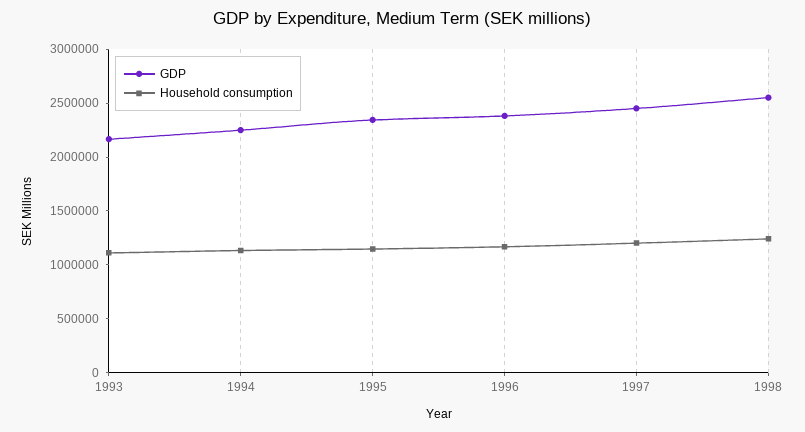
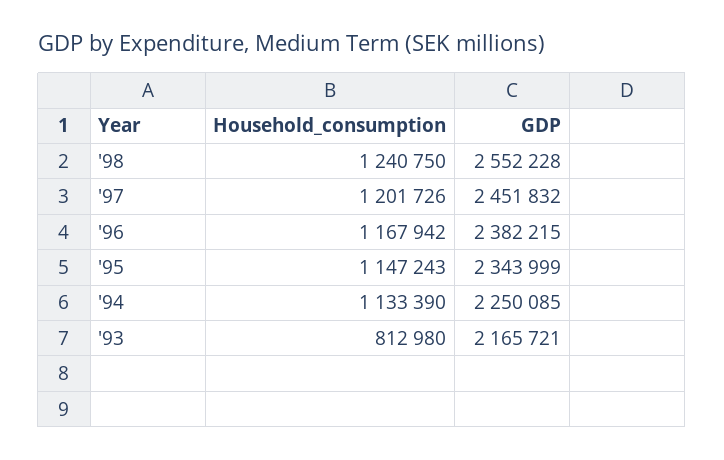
  {
    "GDP": {
      "1993": 2165721,
      "1994": 2250085,
      "1995": 2343999,
      "1996": 2382215,
      "1997": 2451832,
      "1998": 2552228
    },
    "Household consumption": {
-     "1993": 1100000,
+     "1993": 812980,
      "1994": 1133390,
      "1995": 1147243,
      "1996": 1167942,
      "1997": 1201726,
      "1998": 1240750
    }
  }

